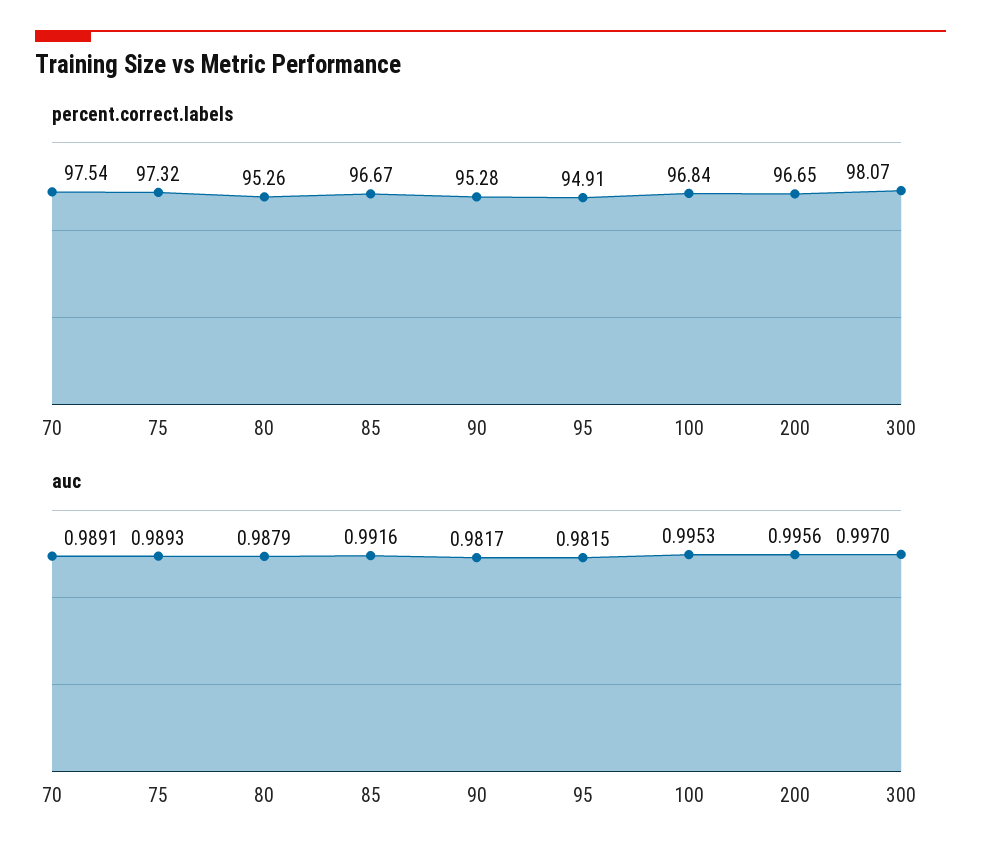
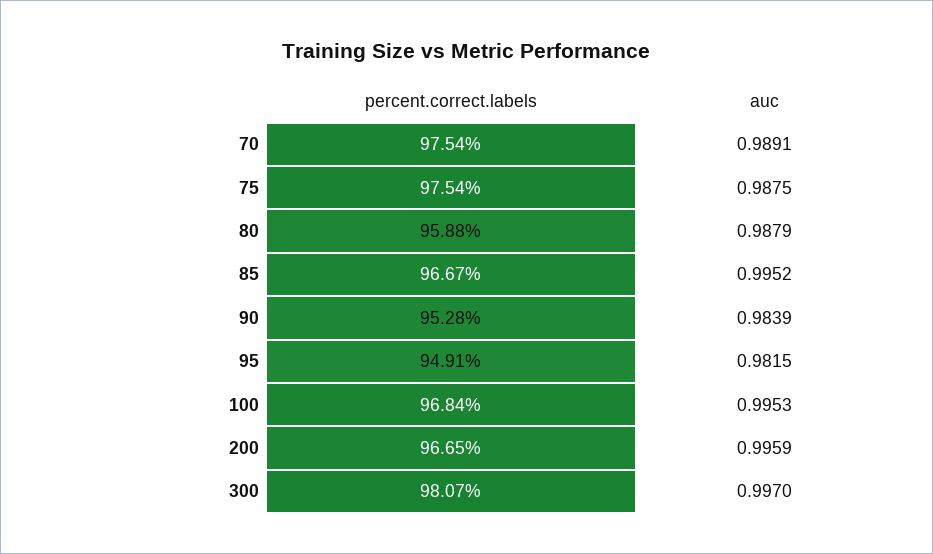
  {
    "percent.correct.labels": {
      "70": 97.54,
-     "75": 97.32,
+     "75": 97.54,
-     "80": 95.26,
+     "80": 95.88,
      "85": 96.67,
      "90": 95.28,
      "95": 94.91,
      "100": 96.84,
      "200": 96.65,
      "300": 98.07
    },
    "auc": {
      "70": 0.9891,
-     "75": 0.9893,
+     "75": 0.9875,
      "80": 0.9879,
-     "85": 0.9916,
+     "85": 0.9952,
-     "90": 0.9817,
+     "90": 0.9839,
      "95": 0.9815,
      "100": 0.9953,
-     "200": 0.9956,
+     "200": 0.9959,
      "300": 0.997
    }
  }

